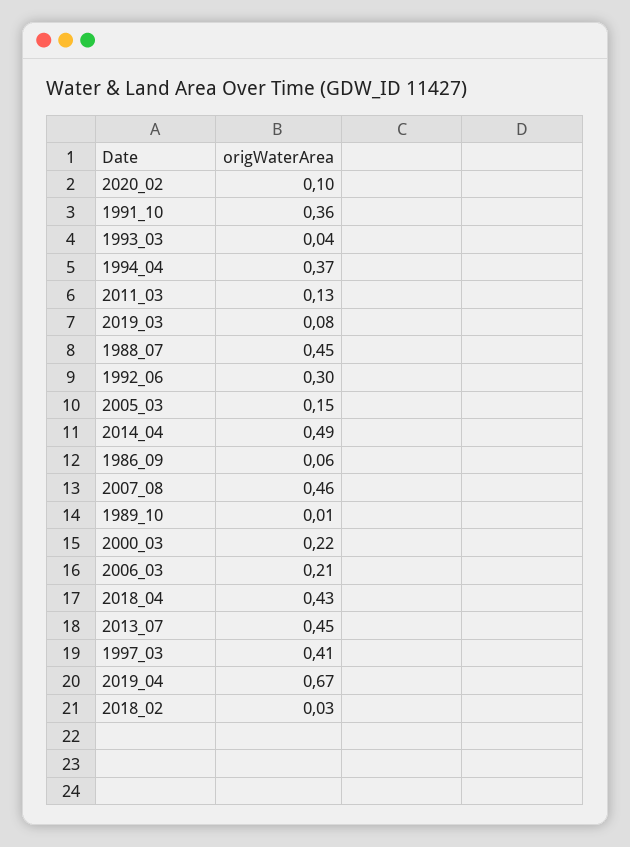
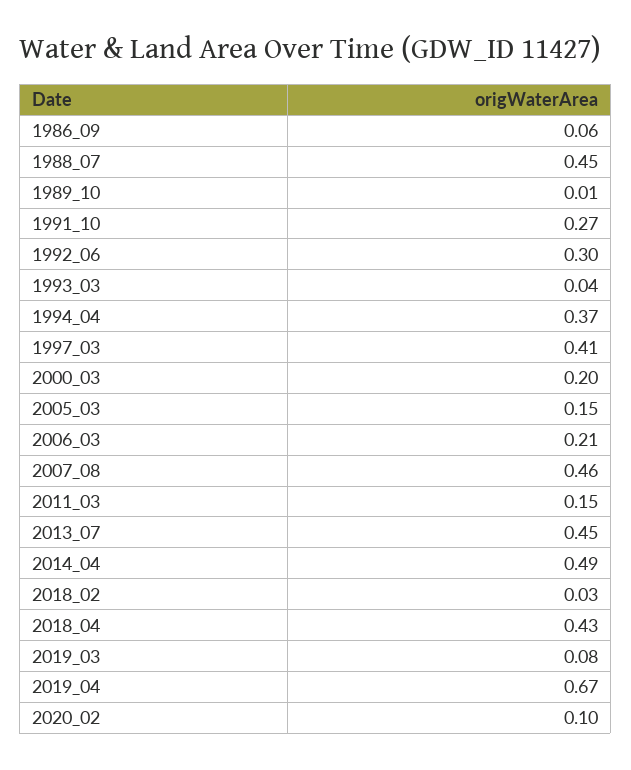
  {
    "2020_02": 0.1,
-   "1991_10": 0.36,
+   "1991_10": 0.27,
    "1993_03": 0.04,
    "1994_04": 0.37,
-   "2011_03": 0.13,
+   "2011_03": 0.15,
    "2019_03": 0.08,
    "1988_07": 0.45,
    "1992_06": 0.3,
    "2005_03": 0.15,
    "2014_04": 0.49,
    "1986_09": 0.06,
    "2007_08": 0.46,
    "1989_10": 0.01,
-   "2000_03": 0.22,
+   "2000_03": 0.2,
    "2006_03": 0.21,
    "2018_04": 0.43,
    "2013_07": 0.45,
    "1997_03": 0.41,
    "2019_04": 0.67,
    "2018_02": 0.03
  }

